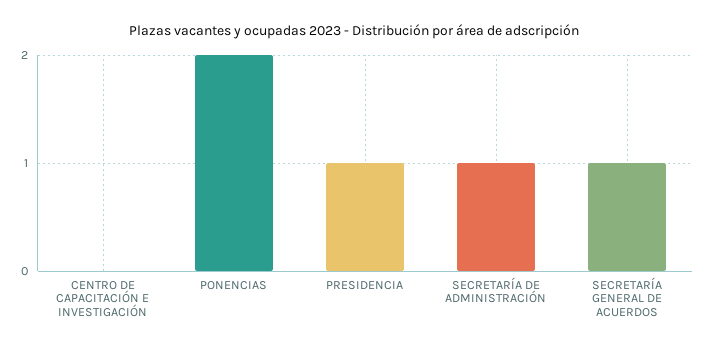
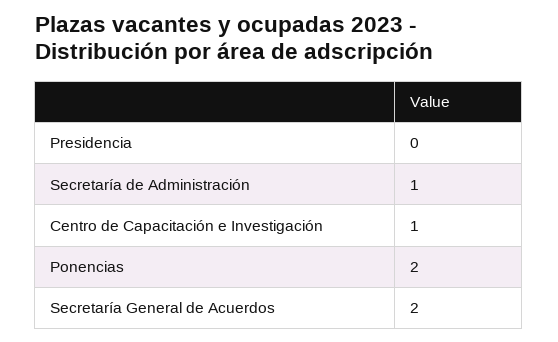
  {
-   "CENTRO DE CAPACITACIÓN E INVESTIGACIÓN": 0,
+   "CENTRO DE CAPACITACIÓN E INVESTIGACIÓN": 1,
    "PONENCIAS": 2,
-   "PRESIDENCIA": 1,
+   "PRESIDENCIA": 0,
    "SECRETARÍA DE ADMINISTRACIÓN": 1,
-   "SECRETARÍA GENERAL DE ACUERDOS": 1
+   "SECRETARÍA GENERAL DE ACUERDOS": 2
  }

